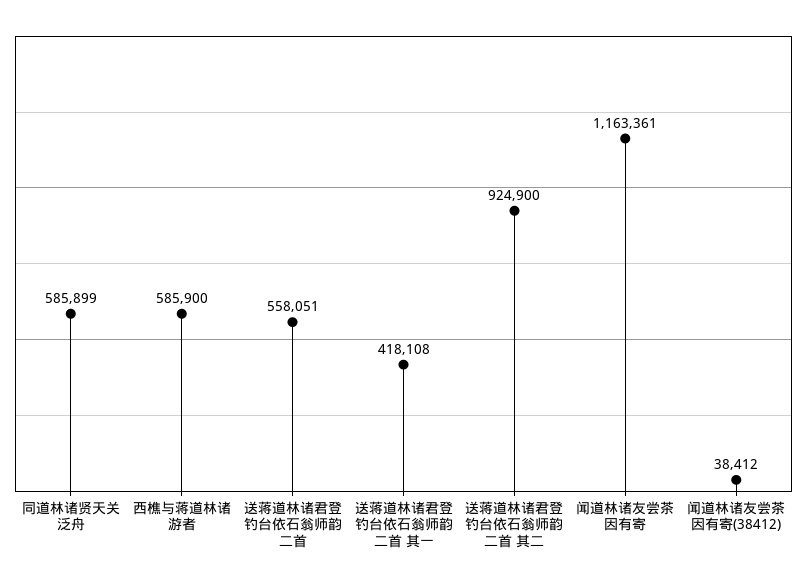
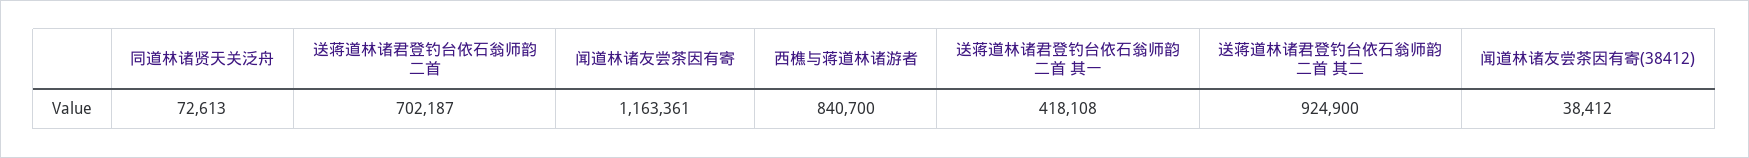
  {
-   "同道林诸贤天关泛舟": 585899,
+   "同道林诸贤天关泛舟": 72613,
-   "西樵与蒋道林诸游者": 585900,
+   "西樵与蒋道林诸游者": 840700,
-   "送蒋道林诸君登钓台依石翁师韵二首": 558051,
+   "送蒋道林诸君登钓台依石翁师韵二首": 702187,
    "送蒋道林诸君登钓台依石翁师韵二首 其一": 418108,
    "送蒋道林诸君登钓台依石翁师韵二首 其二": 924900,
    "闻道林诸友尝茶因有寄": 1163361,
    "闻道林诸友尝茶因有寄(38412)": 38412
  }

